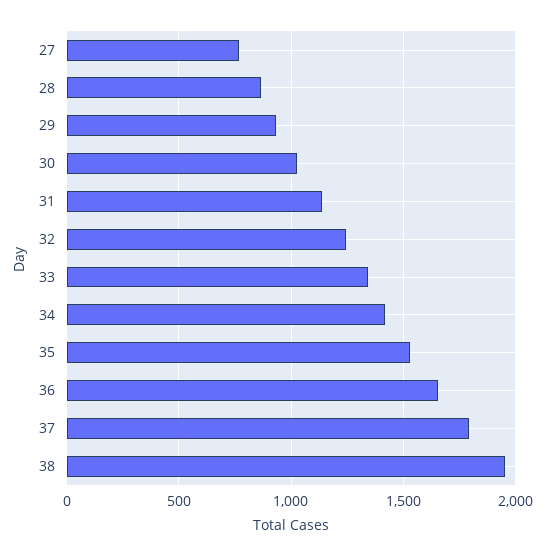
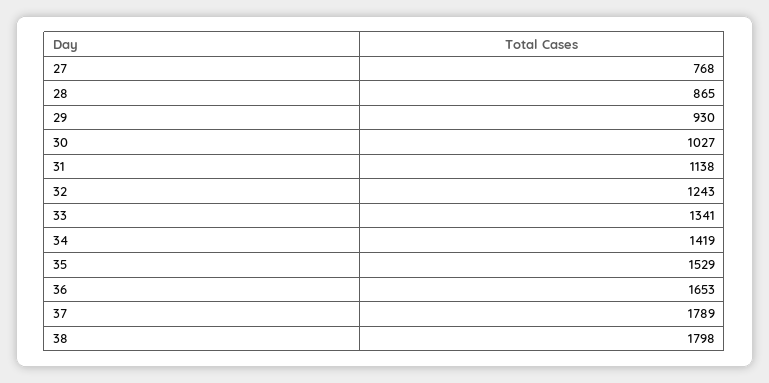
  {
    "27": 768,
    "28": 865,
    "29": 930,
    "30": 1027,
    "31": 1138,
    "32": 1243,
    "33": 1341,
    "34": 1419,
    "35": 1529,
    "36": 1653,
    "37": 1789,
-   "38": 1950
+   "38": 1798
  }

